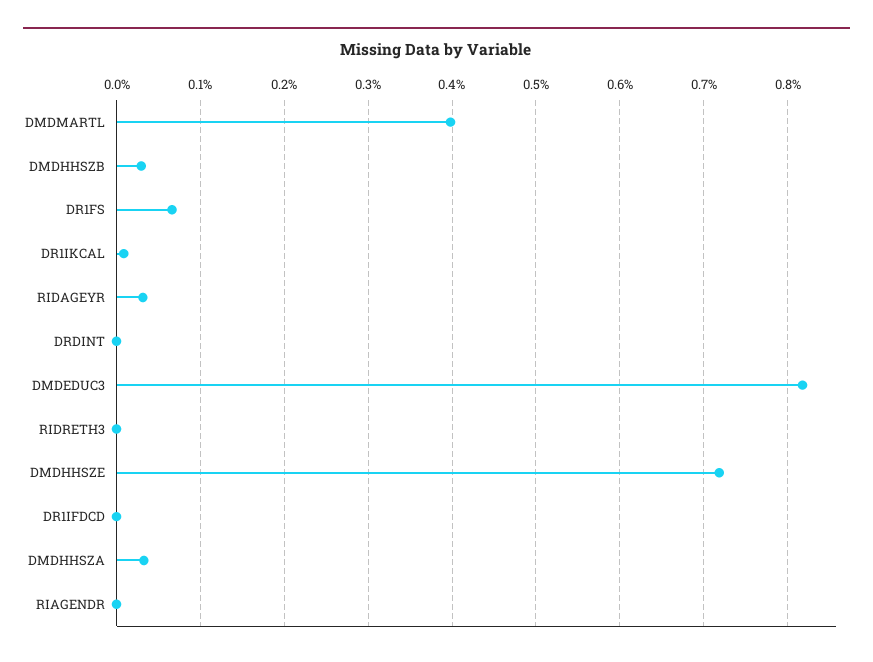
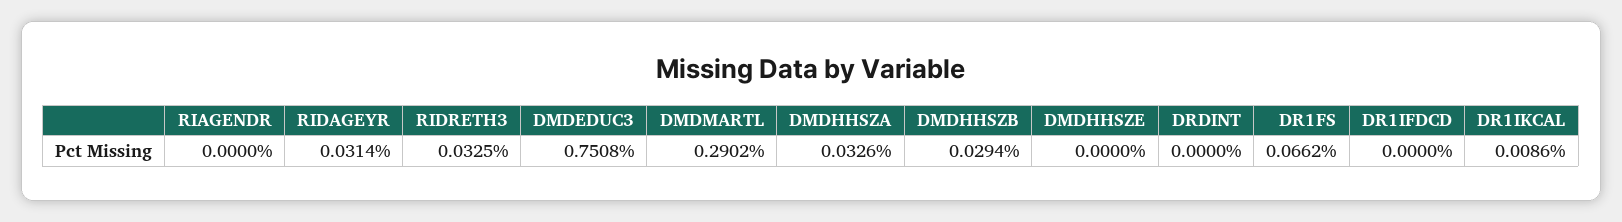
  {
-   "DMDMARTL": 0.4,
+   "DMDMARTL": 0.2902,
    "DMDHHSZB": 0.0294,
    "DR1FS": 0.0662,
    "DR1IKCAL": 0.0086,
    "RIDAGEYR": 0.0314,
    "DRDINT": 0,
-   "DMDEDUC3": 0.82,
+   "DMDEDUC3": 0.7508,
-   "RIDRETH3": 0,
+   "RIDRETH3": 0.0325,
-   "DMDHHSZE": 0.72,
+   "DMDHHSZE": 0,
    "DR1IFDCD": 0,
    "DMDHHSZA": 0.0326,
    "RIAGENDR": 0
  }

